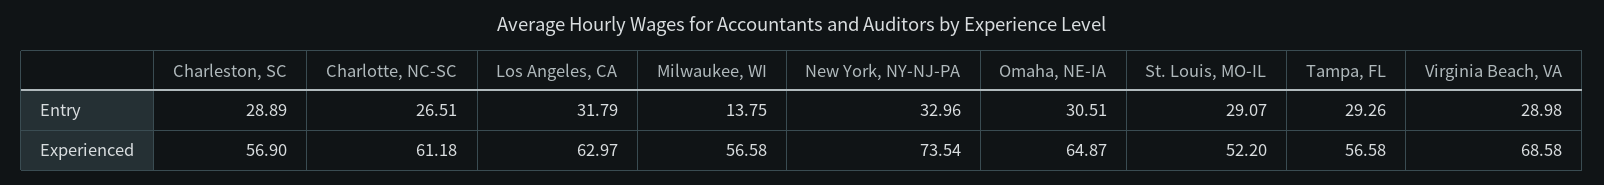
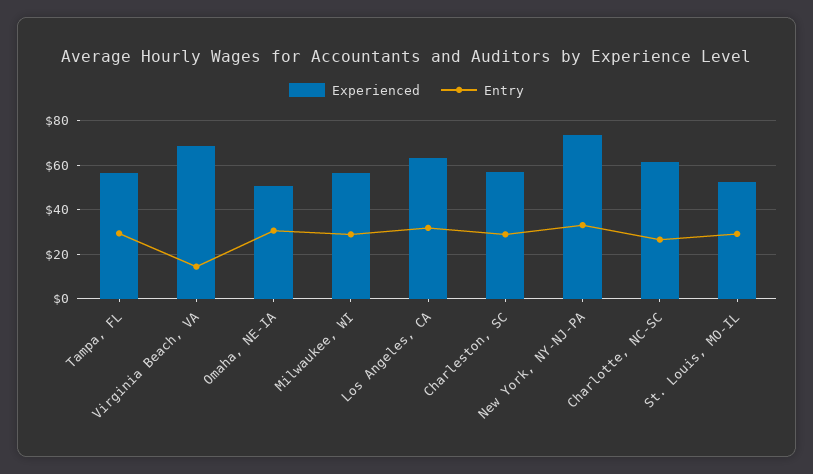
  {
    "Entry": {
      "Charleston, SC": 28.89,
      "Charlotte, NC-SC": 26.51,
      "Los Angeles, CA": 31.79,
-     "Milwaukee, WI": 13.75,
+     "Milwaukee, WI": 30,
      "New York, NY-NJ-PA": 32.96,
      "Omaha, NE-IA": 30.51,
      "St. Louis, MO-IL": 29.07,
      "Tampa, FL": 29.26,
-     "Virginia Beach, VA": 28.98
+     "Virginia Beach, VA": 15
    },
    "Experienced": {
      "Charleston, SC": 56.9,
      "Charlotte, NC-SC": 61.18,
      "Los Angeles, CA": 62.97,
      "Milwaukee, WI": 56.58,
      "New York, NY-NJ-PA": 73.54,
-     "Omaha, NE-IA": 64.87,
+     "Omaha, NE-IA": 50,
      "St. Louis, MO-IL": 52.2,
      "Tampa, FL": 56.58,
      "Virginia Beach, VA": 68.58
    }
  }

